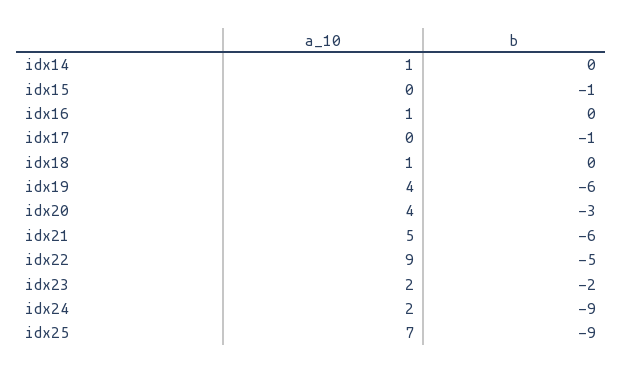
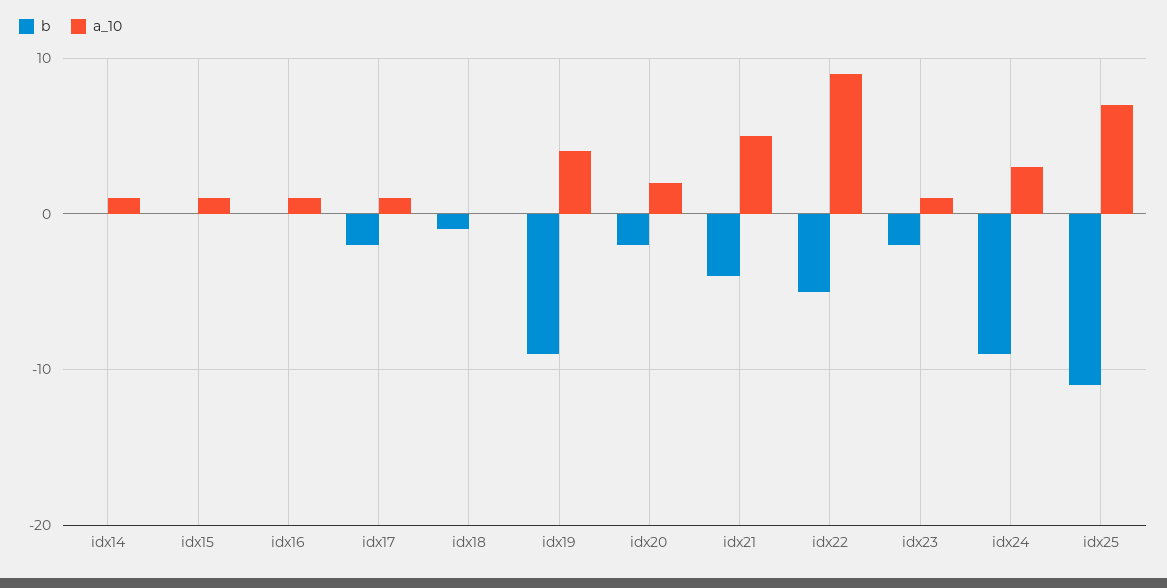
  {
    "a_10": {
      "idx14": 1,
-     "idx15": 0,
+     "idx15": 1,
      "idx16": 1,
-     "idx17": 0,
+     "idx17": 1,
-     "idx18": 1,
+     "idx18": 0,
      "idx19": 4,
-     "idx20": 4,
+     "idx20": 2,
      "idx21": 5,
      "idx22": 9,
-     "idx23": 2,
+     "idx23": 1,
-     "idx24": 2,
+     "idx24": 3,
      "idx25": 7
    },
    "b": {
      "idx14": 0,
-     "idx15": -1,
+     "idx15": 0,
      "idx16": 0,
-     "idx17": -1,
+     "idx17": -2,
-     "idx18": 0,
+     "idx18": -1,
-     "idx19": -6,
+     "idx19": -9,
-     "idx20": -3,
+     "idx20": -2,
-     "idx21": -6,
+     "idx21": -4,
      "idx22": -5,
      "idx23": -2,
      "idx24": -9,
-     "idx25": -9
+     "idx25": -11
    }
  }

